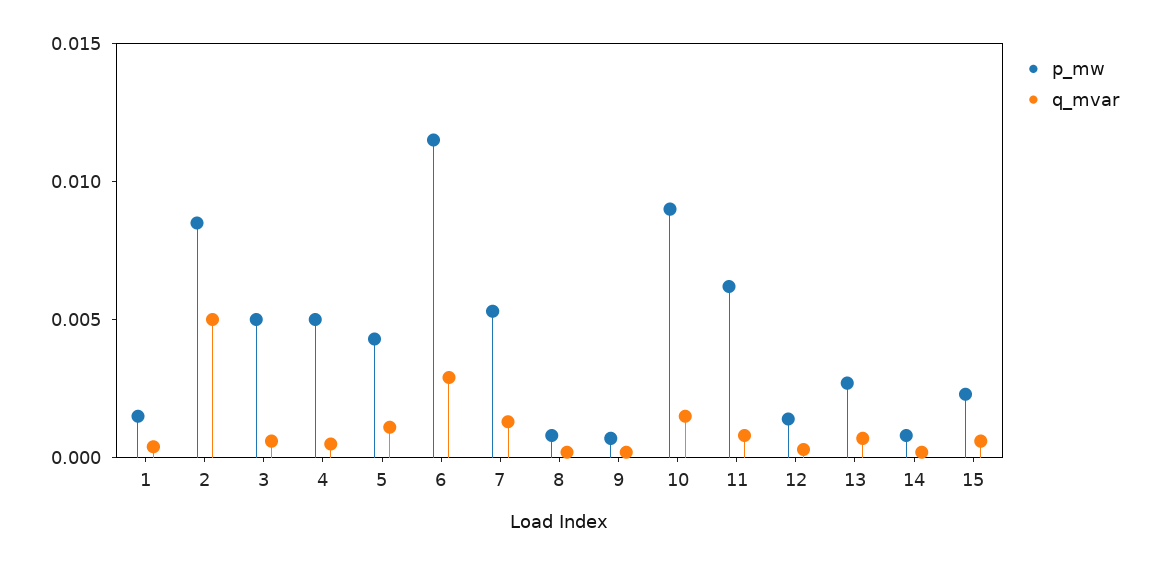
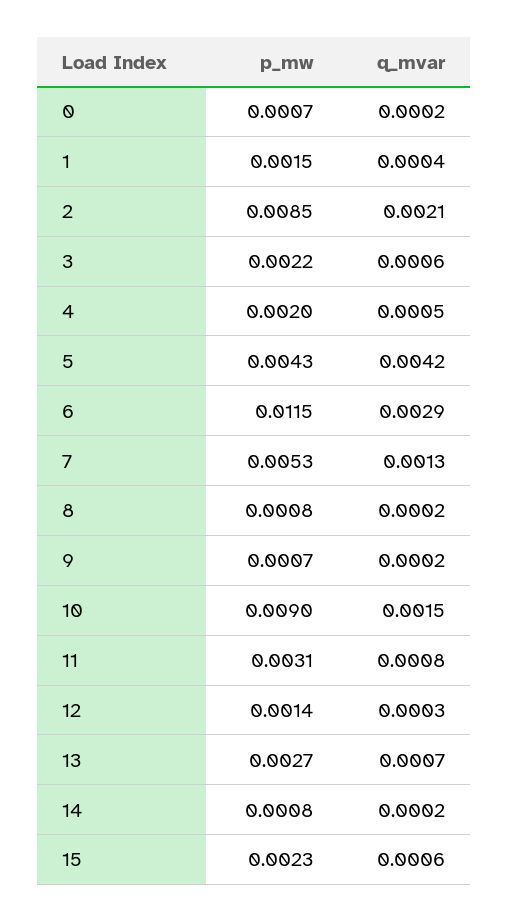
  {
    "p_mw": {
      "1": 0.0015,
      "2": 0.0085,
-     "3": 0.005,
+     "3": 0.0022,
-     "4": 0.005,
+     "4": 0.002,
      "5": 0.0043,
      "6": 0.0115,
      "7": 0.0053,
      "8": 0.0008,
      "9": 0.0007,
      "10": 0.009,
-     "11": 0.006,
+     "11": 0.0031,
      "12": 0.0014,
      "13": 0.0027,
      "14": 0.0008,
-     "15": 0.0023
+     "15": 0.0023,
+     "0": 0.0007
    },
    "q_mvar": {
      "1": 0.0004,
-     "2": 0.005,
+     "2": 0.0021,
      "3": 0.0006,
      "4": 0.0005,
-     "5": 0.001,
+     "5": 0.0042,
      "6": 0.0029,
      "7": 0.0013,
      "8": 0.0002,
      "9": 0.0002,
      "10": 0.0015,
      "11": 0.0008,
      "12": 0.0003,
      "13": 0.0007,
      "14": 0.0002,
-     "15": 0.0006
+     "15": 0.0006,
+     "0": 0.0002
    }
  }

